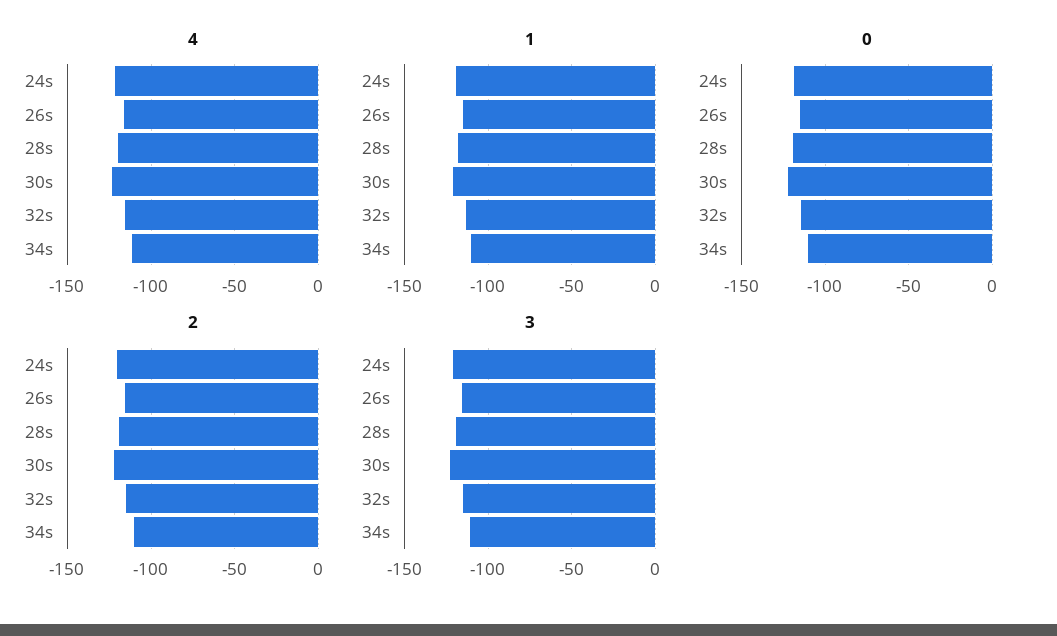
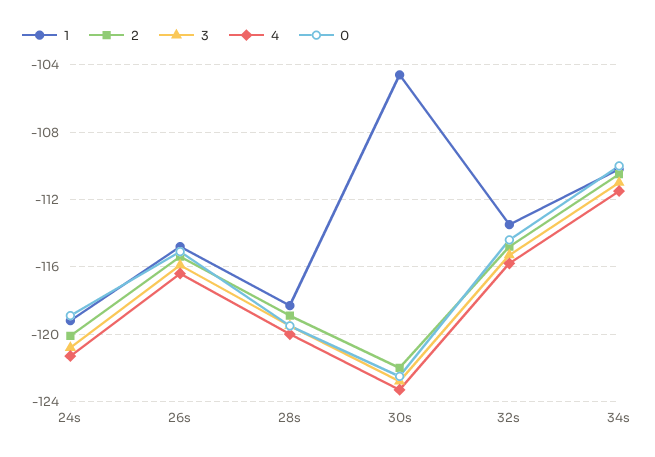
  {
    "4": {
      "24s": -121.5,
      "26s": -116.5,
      "28s": -120,
      "30s": -123.5,
      "32s": -116,
      "34s": -111.5
    },
    "1": {
      "24s": -119,
      "26s": -115,
      "28s": -118.5,
-     "30s": -120,
+     "30s": -104.5,
      "32s": -113.5,
      "34s": -110
    },
    "0": {
      "24s": -119,
      "26s": -115,
      "28s": -119.5,
      "30s": -122.5,
      "32s": -114.5,
      "34s": -110
    },
    "2": {
      "24s": -120,
      "26s": -115.5,
      "28s": -119,
      "30s": -122,
      "32s": -115,
      "34s": -110.5
    },
    "3": {
      "24s": -121,
      "26s": -116,
      "28s": -119.5,
      "30s": -123,
      "32s": -115.5,
      "34s": -111
    }
  }

